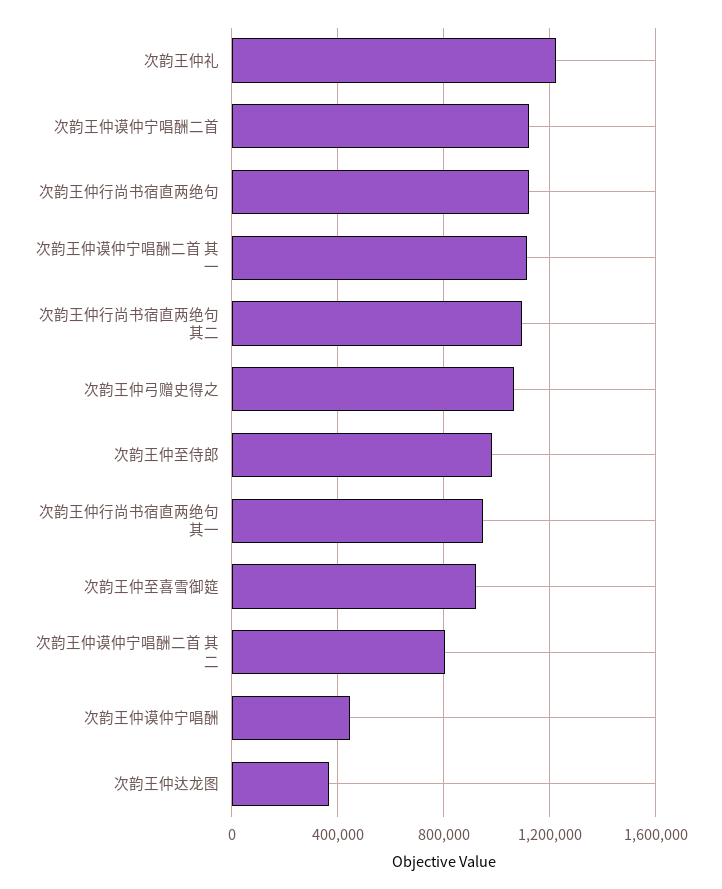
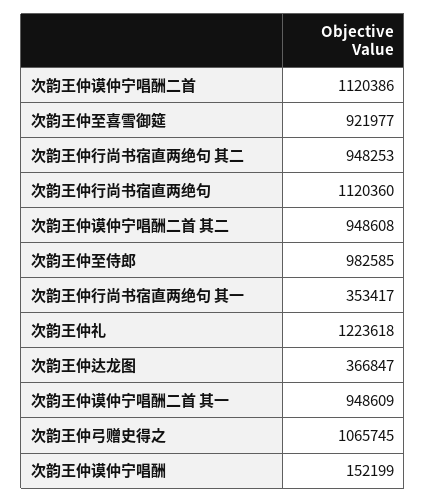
  {
    "次韵王仲礼": 1223618,
    "次韵王仲谟仲宁唱酬二首": 1120386,
    "次韵王仲行尚书宿直两绝句": 1120360,
-   "次韵王仲谟仲宁唱酬二首 其一": 1100000,
+   "次韵王仲谟仲宁唱酬二首 其一": 948609,
-   "次韵王仲行尚书宿直两绝句 其二": 1100000,
+   "次韵王仲行尚书宿直两绝句 其二": 948253,
    "次韵王仲弓赠史得之": 1065745,
    "次韵王仲至侍郎": 982585,
-   "次韵王仲行尚书宿直两绝句 其一": 950000,
+   "次韵王仲行尚书宿直两绝句 其一": 353417,
    "次韵王仲至喜雪御筵": 921977,
-   "次韵王仲谟仲宁唱酬二首 其二": 800000,
+   "次韵王仲谟仲宁唱酬二首 其二": 948608,
-   "次韵王仲谟仲宁唱酬": 450000,
+   "次韵王仲谟仲宁唱酬": 152199,
    "次韵王仲达龙图": 366847
  }

